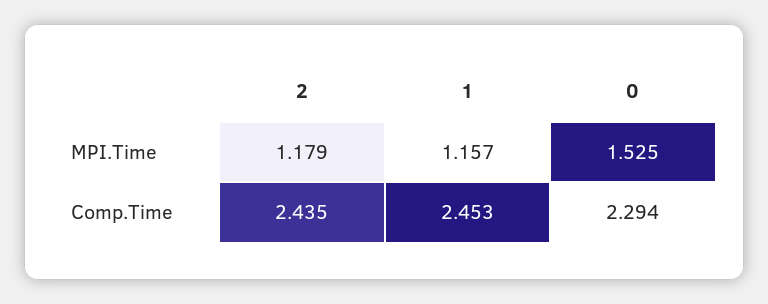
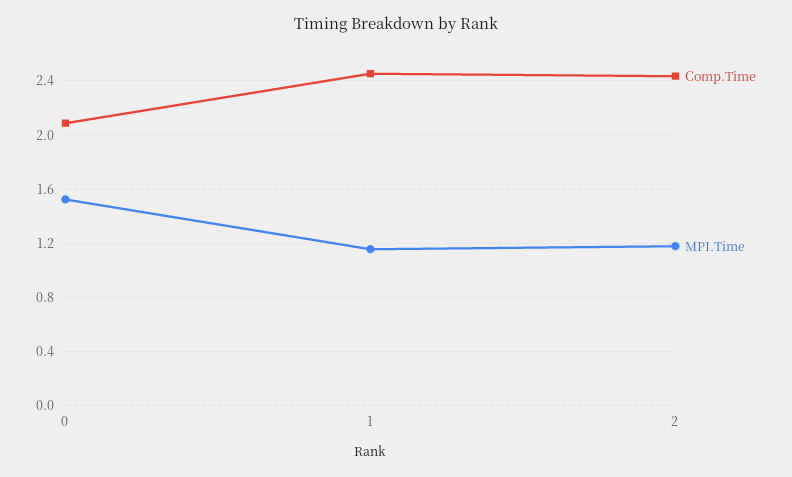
  {
    "MPI.Time": {
      "2": 1.179,
      "1": 1.157,
      "0": 1.525
    },
    "Comp.Time": {
      "2": 2.435,
      "1": 2.453,
-     "0": 2.294
+     "0": 2.1
    }
  }

